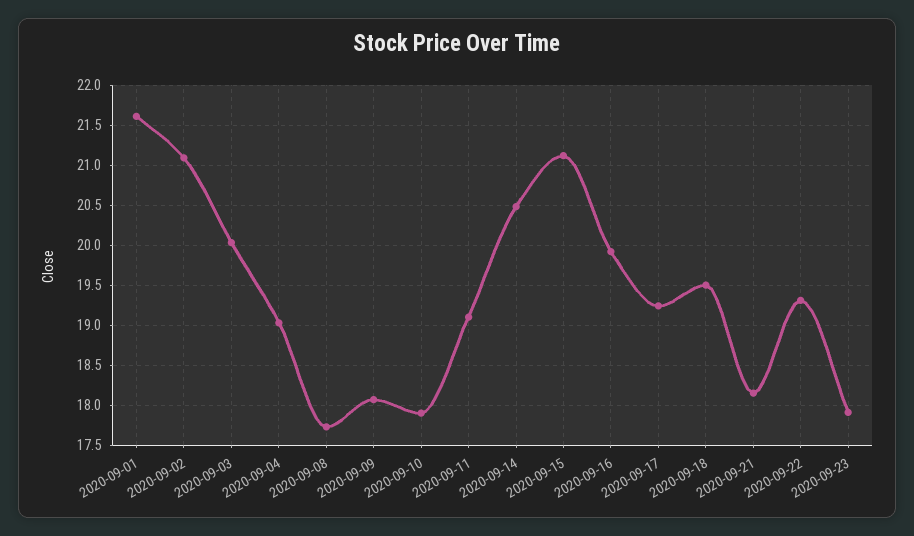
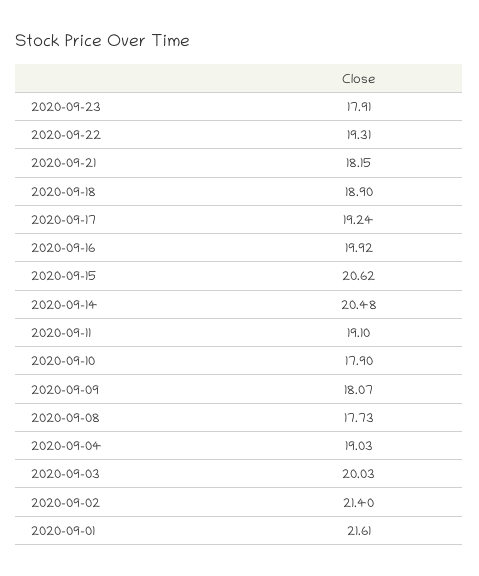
  {
    "2020-09-01": 21.61,
-   "2020-09-02": 21.1,
+   "2020-09-02": 21.4,
    "2020-09-03": 20.03,
    "2020-09-04": 19.03,
    "2020-09-08": 17.73,
    "2020-09-09": 18.07,
    "2020-09-10": 17.9,
    "2020-09-11": 19.1,
    "2020-09-14": 20.48,
-   "2020-09-15": 21.1,
+   "2020-09-15": 20.62,
    "2020-09-16": 19.92,
    "2020-09-17": 19.24,
-   "2020-09-18": 19.5,
+   "2020-09-18": 18.9,
    "2020-09-21": 18.15,
    "2020-09-22": 19.31,
    "2020-09-23": 17.91
  }

